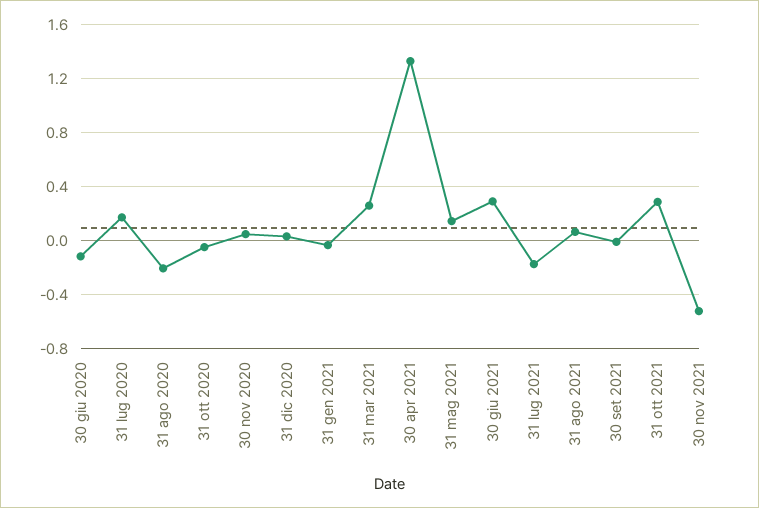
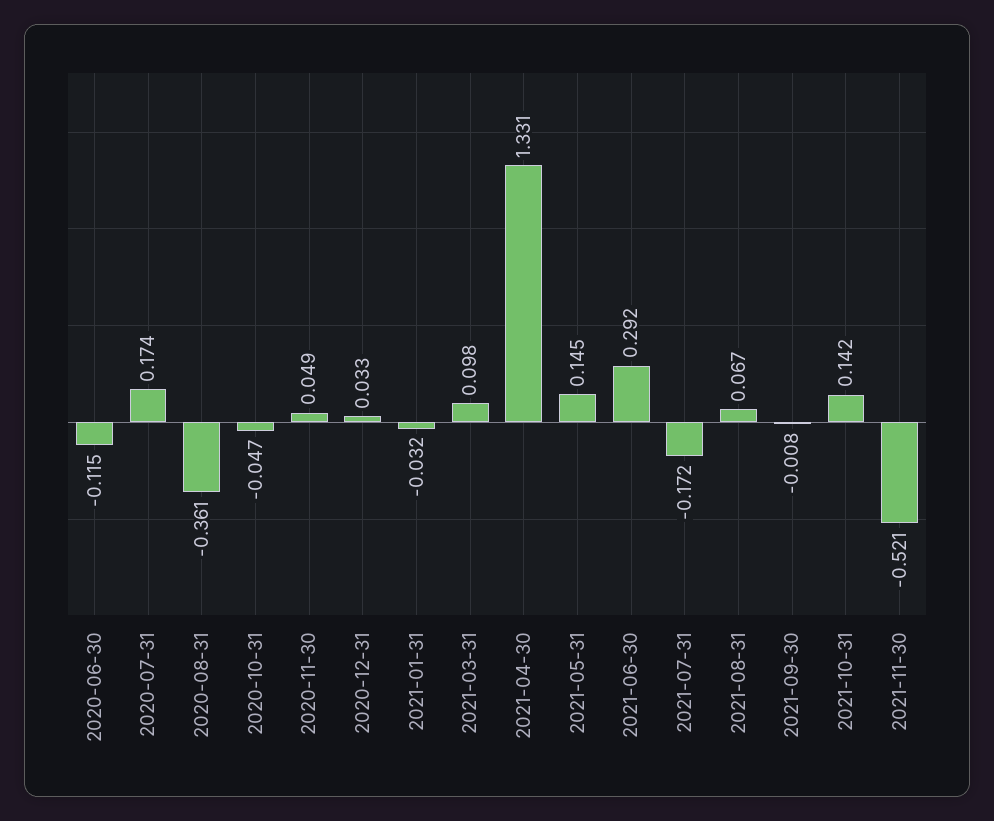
  {
    "30 giu 2020": -0.115,
    "31 lug 2020": 0.174,
-   "31 ago 2020": -0.2,
+   "31 ago 2020": -0.361,
    "31 ott 2020": -0.047,
    "30 nov 2020": 0.049,
    "31 dic 2020": 0.033,
    "31 gen 2021": -0.032,
-   "31 mar 2021": 0.25,
+   "31 mar 2021": 0.098,
    "30 apr 2021": 1.331,
    "31 mag 2021": 0.145,
    "30 giu 2021": 0.292,
    "31 lug 2021": -0.172,
    "31 ago 2021": 0.067,
    "30 set 2021": -0.008,
-   "31 ott 2021": 0.3,
+   "31 ott 2021": 0.142,
    "30 nov 2021": -0.521
  }

